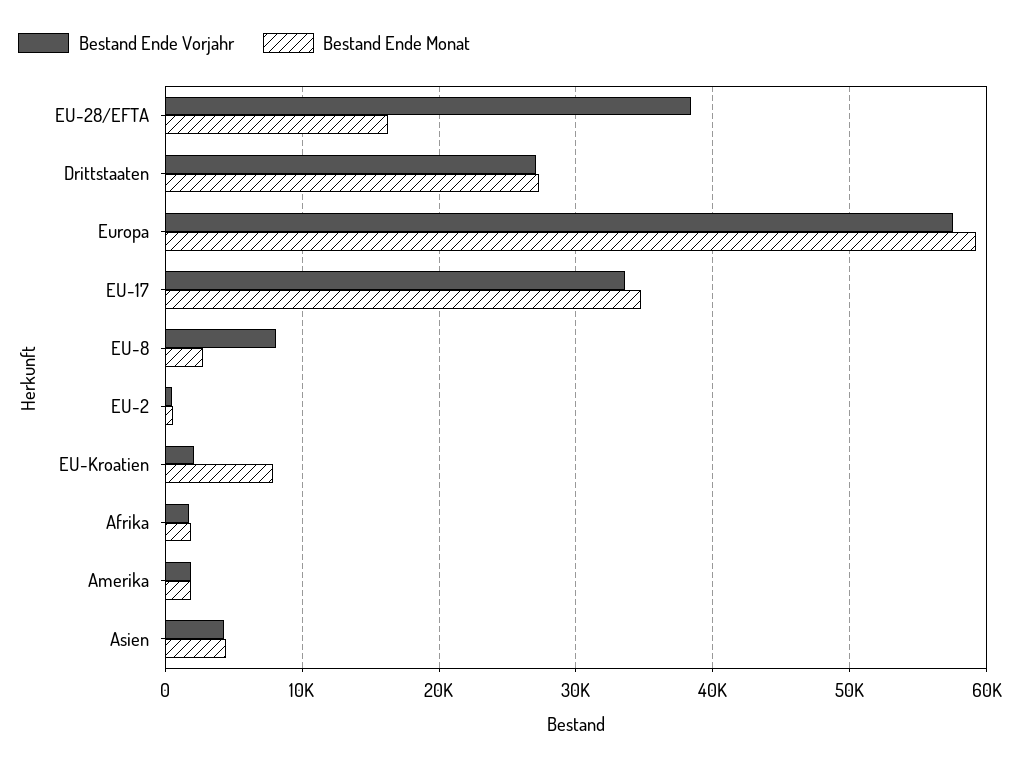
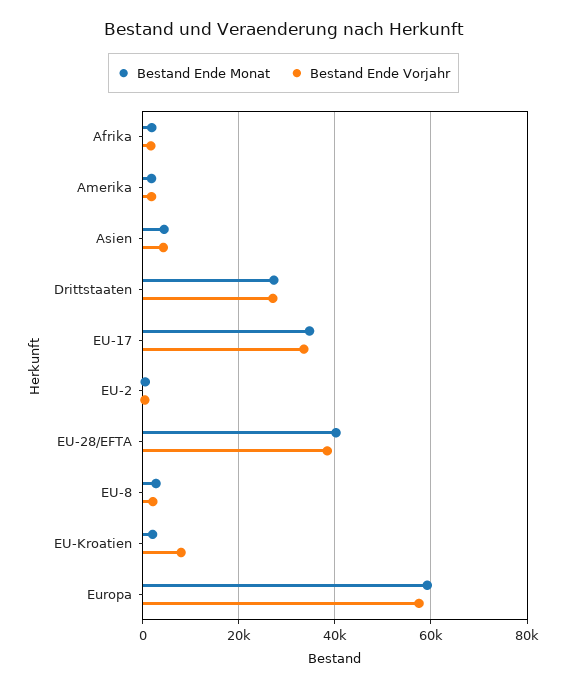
  {
    "Bestand Ende Vorjahr": {
      "EU-28/EFTA": 38000,
      "Drittstaaten": 27000,
      "Europa": 58000,
      "EU-17": 34000,
-     "EU-8": 8000,
+     "EU-8": 2000,
      "EU-2": 0,
-     "EU-Kroatien": 2000,
+     "EU-Kroatien": 8000,
      "Afrika": 2000,
      "Amerika": 2000,
      "Asien": 4000
    },
    "Bestand Ende Monat": {
-     "EU-28/EFTA": 16000,
+     "EU-28/EFTA": 40000,
      "Drittstaaten": 27000,
      "Europa": 59000,
      "EU-17": 35000,
      "EU-8": 3000,
      "EU-2": 1000,
-     "EU-Kroatien": 8000,
+     "EU-Kroatien": 2000,
      "Afrika": 2000,
      "Amerika": 2000,
      "Asien": 4000
    }
  }

